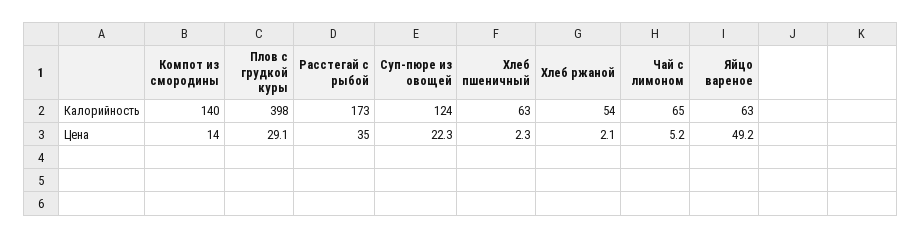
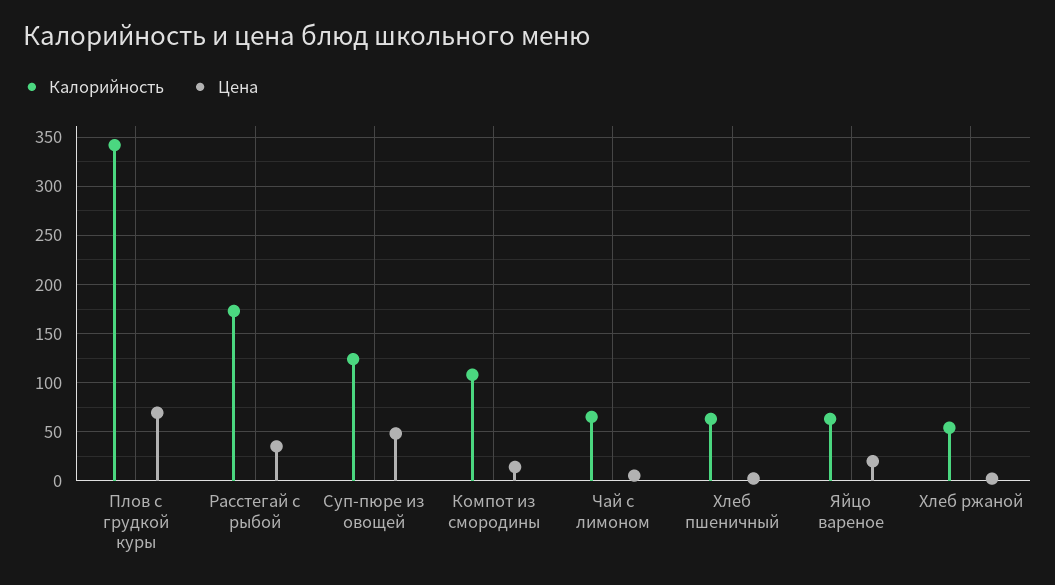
  {
    "Калорийность": {
-     "Компот из смородины": 140,
+     "Компот из смородины": 110,
-     "Плов с грудкой куры": 398,
+     "Плов с грудкой куры": 340,
      "Расстегай с рыбой": 173,
      "Суп-пюре из овощей": 124,
      "Хлеб пшеничный": 63,
      "Хлеб ржаной": 54,
      "Чай с лимоном": 65,
      "Яйцо вареное": 63
    },
    "Цена": {
      "Компот из смородины": 14,
-     "Плов с грудкой куры": 29.1,
+     "Плов с грудкой куры": 70,
      "Расстегай с рыбой": 35,
-     "Суп-пюре из овощей": 22.3,
+     "Суп-пюре из овощей": 50,
      "Хлеб пшеничный": 2.3,
      "Хлеб ржаной": 2.1,
      "Чай с лимоном": 5.2,
-     "Яйцо вареное": 49.2
+     "Яйцо вареное": 20
    }
  }

